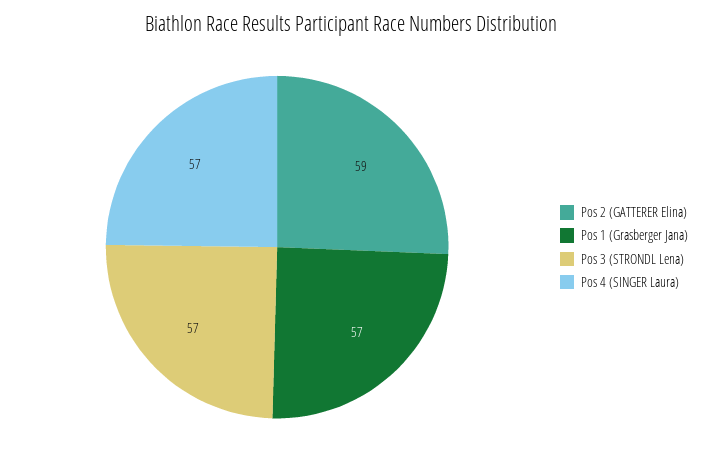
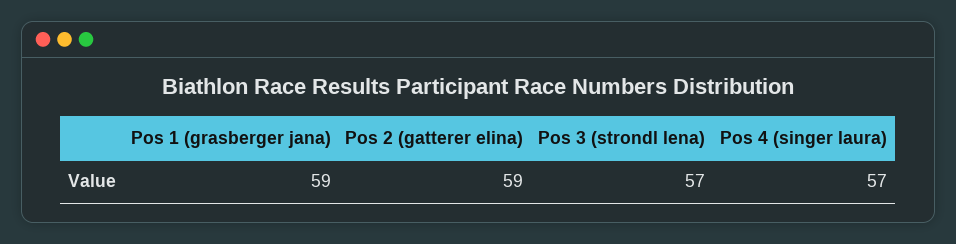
  {
    "Pos 2 (GATTERER Elina)": 59,
-   "Pos 1 (Grasberger Jana)": 57,
+   "Pos 1 (Grasberger Jana)": 59,
    "Pos 3 (STRONDL Lena)": 57,
    "Pos 4 (SINGER Laura)": 57
  }

